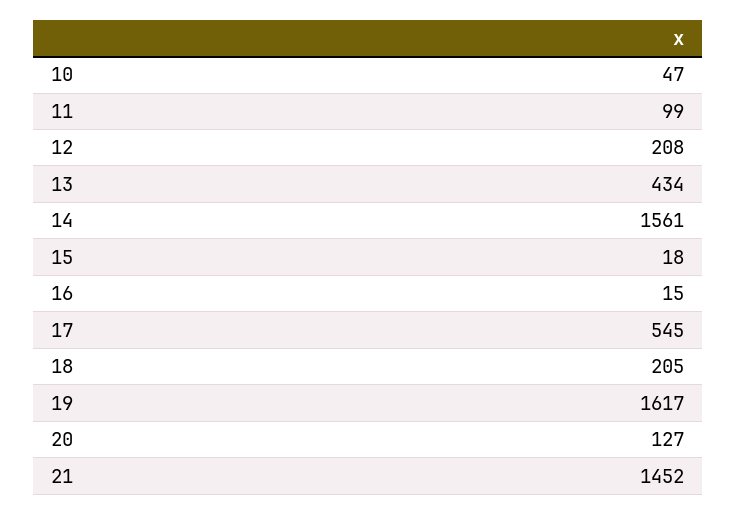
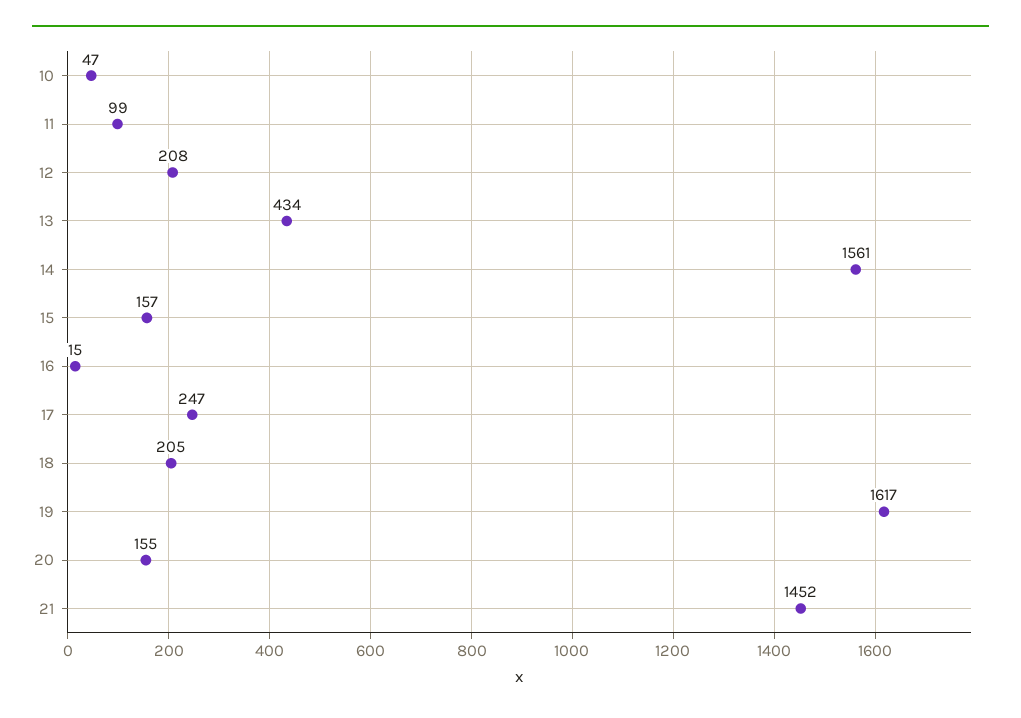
  {
    "10": 47,
    "11": 99,
    "12": 208,
    "13": 434,
    "14": 1561,
-   "15": 18,
+   "15": 157,
    "16": 15,
-   "17": 545,
+   "17": 247,
    "18": 205,
    "19": 1617,
-   "20": 127,
+   "20": 155,
    "21": 1452
  }

